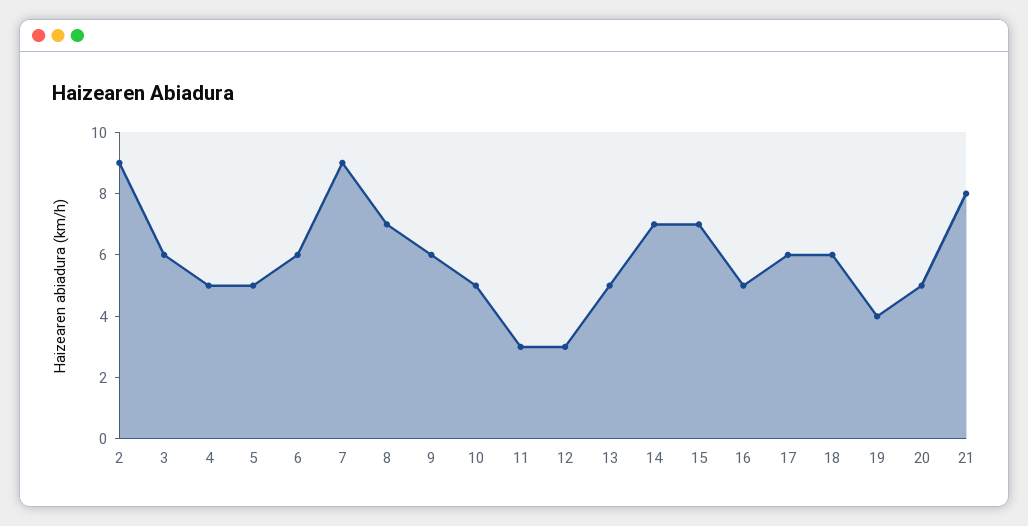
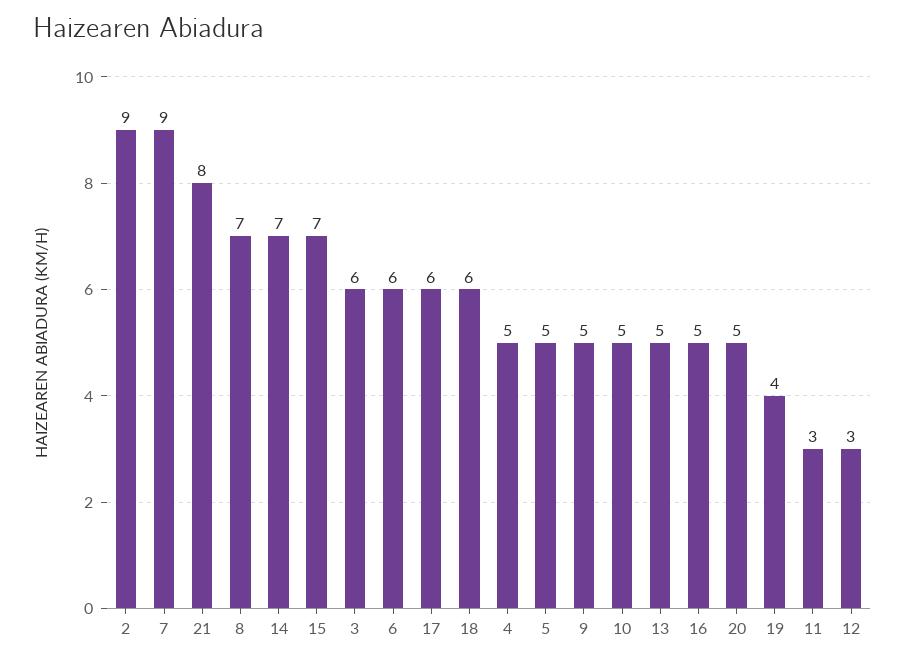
  {
    "2": 9,
    "3": 6,
    "4": 5,
    "5": 5,
    "6": 6,
    "7": 9,
    "8": 7,
-   "9": 6,
+   "9": 5,
    "10": 5,
    "11": 3,
    "12": 3,
    "13": 5,
    "14": 7,
    "15": 7,
    "16": 5,
    "17": 6,
    "18": 6,
    "19": 4,
    "20": 5,
    "21": 8
  }

